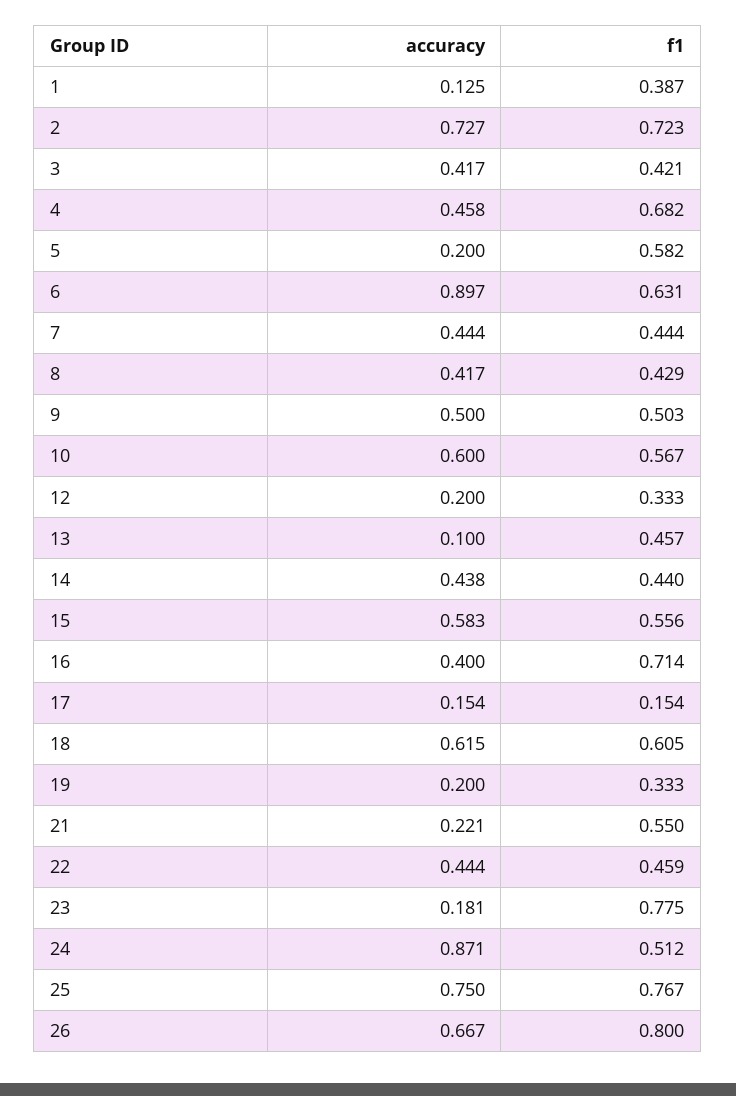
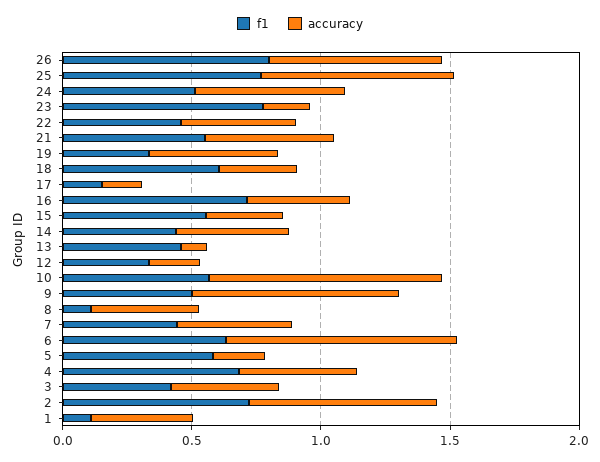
  {
    "accuracy": {
-     "1": 0.125,
+     "1": 0.4,
      "2": 0.727,
      "3": 0.417,
      "4": 0.458,
      "5": 0.2,
      "6": 0.897,
      "7": 0.444,
      "8": 0.417,
-     "9": 0.5,
+     "9": 0.8,
-     "10": 0.6,
+     "10": 0.9,
      "12": 0.2,
      "13": 0.1,
      "14": 0.438,
-     "15": 0.583,
+     "15": 0.3,
      "16": 0.4,
      "17": 0.154,
-     "18": 0.615,
+     "18": 0.3,
-     "19": 0.2,
+     "19": 0.5,
-     "21": 0.221,
+     "21": 0.5,
      "22": 0.444,
      "23": 0.181,
-     "24": 0.871,
+     "24": 0.6,
      "25": 0.75,
      "26": 0.667
    },
    "f1": {
-     "1": 0.387,
+     "1": 0.1,
      "2": 0.723,
      "3": 0.421,
      "4": 0.682,
      "5": 0.582,
      "6": 0.631,
      "7": 0.444,
-     "8": 0.429,
+     "8": 0.1,
      "9": 0.503,
      "10": 0.567,
      "12": 0.333,
      "13": 0.457,
      "14": 0.44,
      "15": 0.556,
      "16": 0.714,
      "17": 0.154,
      "18": 0.605,
      "19": 0.333,
      "21": 0.55,
      "22": 0.459,
      "23": 0.775,
      "24": 0.512,
      "25": 0.767,
      "26": 0.8
    }
  }

